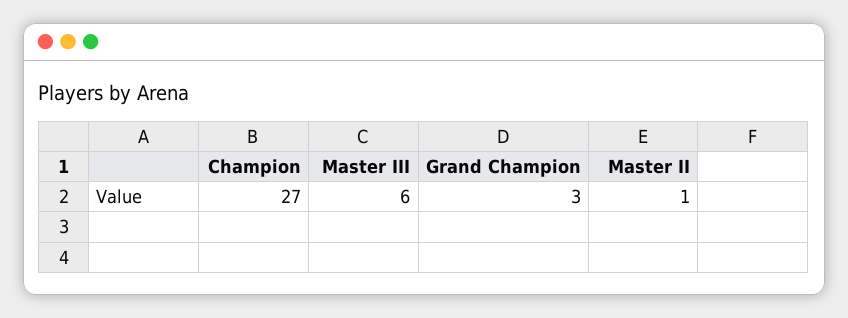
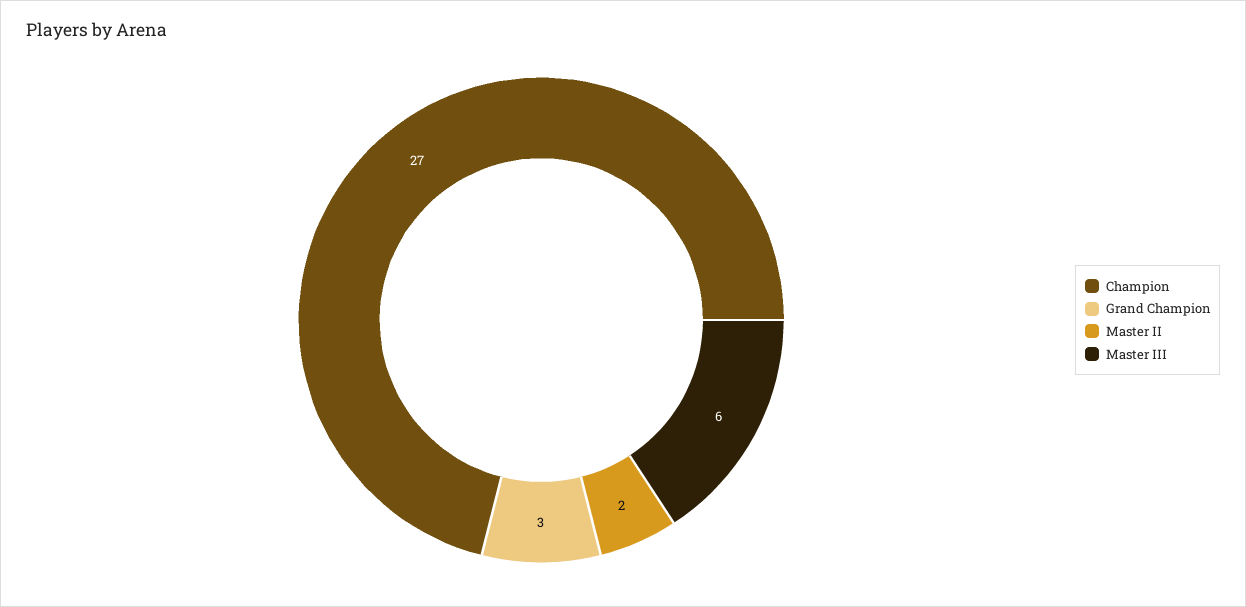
  {
    "Champion": 27,
    "Master III": 6,
    "Grand Champion": 3,
-   "Master II": 1
+   "Master II": 2
  }

